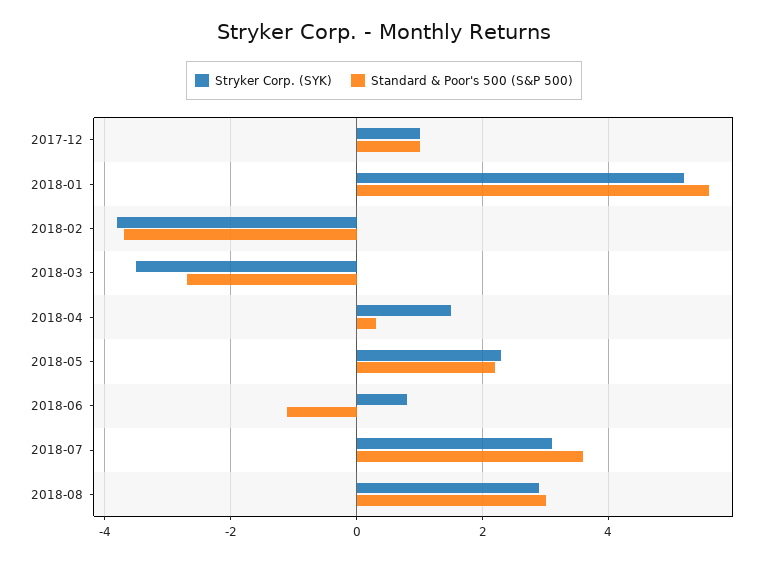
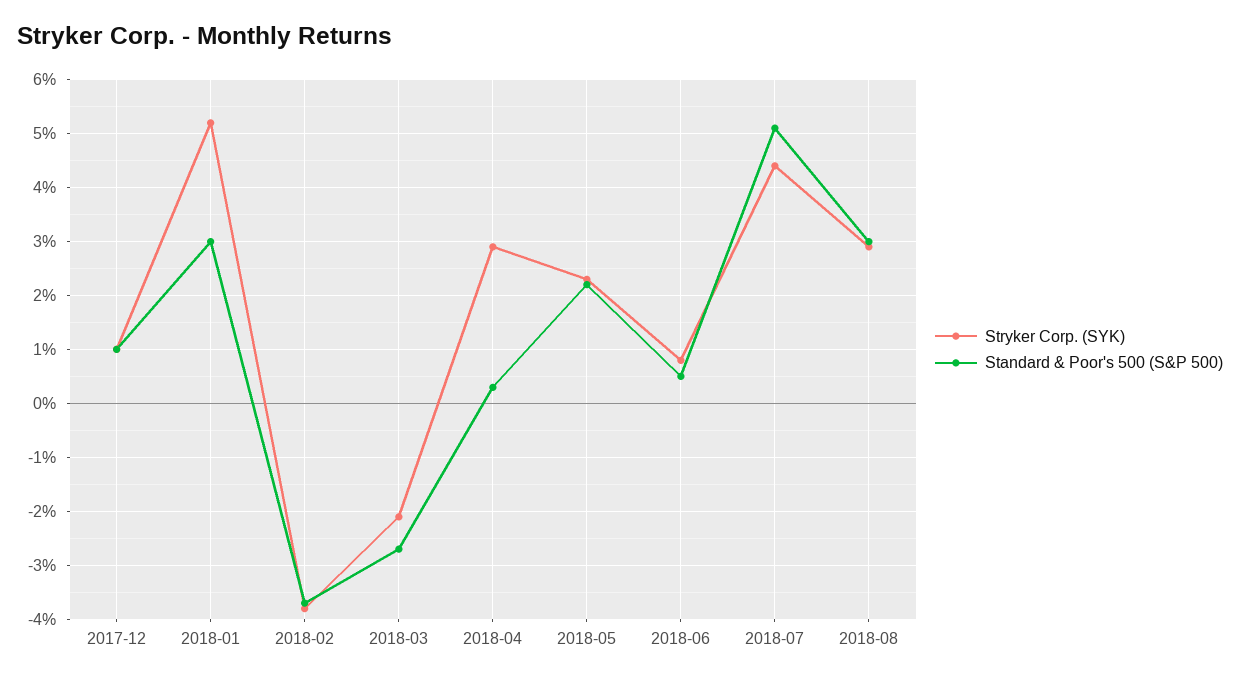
  {
    "Stryker Corp. (SYK)": {
      "2017-12": 1,
      "2018-01": 5,
      "2018-02": -4,
-     "2018-03": -3.5,
+     "2018-03": -2,
-     "2018-04": 1.5,
+     "2018-04": 3,
      "2018-05": 2.5,
      "2018-06": 1,
-     "2018-07": 3,
+     "2018-07": 4.5,
      "2018-08": 3
    },
    "Standard & Poor's 500 (S&P 500)": {
      "2017-12": 1,
-     "2018-01": 5.5,
+     "2018-01": 3,
      "2018-02": -3.5,
      "2018-03": -2.5,
      "2018-04": 0.5,
      "2018-05": 2,
-     "2018-06": -1,
+     "2018-06": 0.5,
-     "2018-07": 3.5,
+     "2018-07": 5,
      "2018-08": 3
    }
  }

